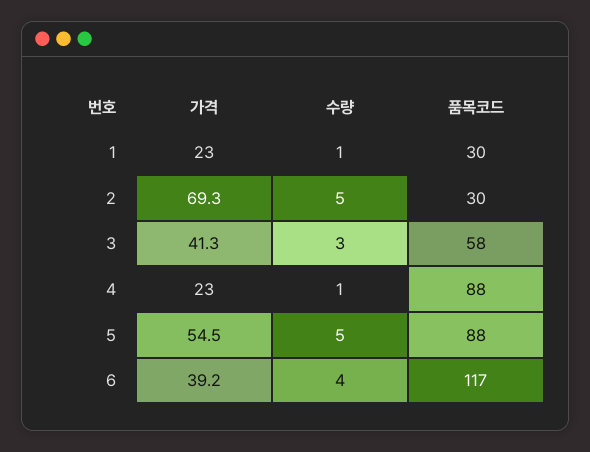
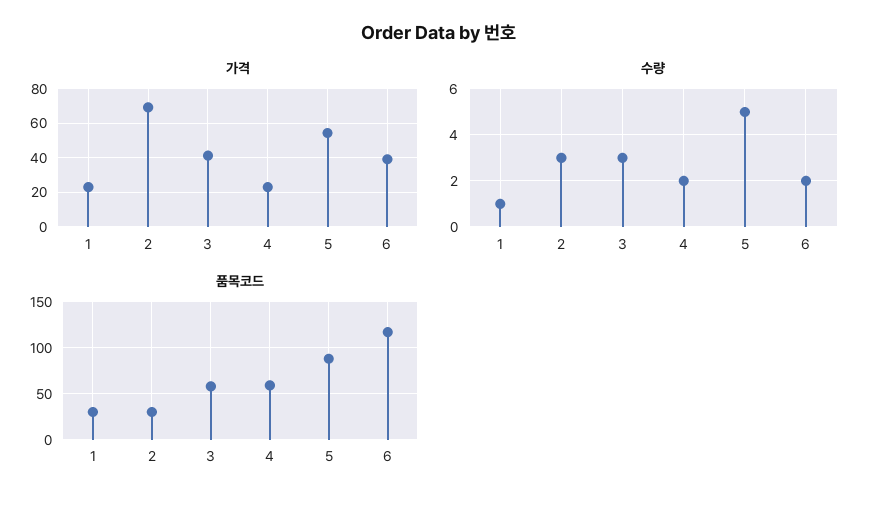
  {
    "가격": {
      "1": 23,
      "2": 69.3,
      "3": 41.3,
      "4": 23,
      "5": 54.5,
      "6": 39.2
    },
    "수량": {
      "1": 1,
-     "2": 5,
+     "2": 3,
      "3": 3,
-     "4": 1,
+     "4": 2,
      "5": 5,
-     "6": 4
+     "6": 2
    },
    "품목코드": {
      "1": 30,
      "2": 30,
      "3": 58,
-     "4": 88,
+     "4": 60,
      "5": 88,
      "6": 117
    }
  }

